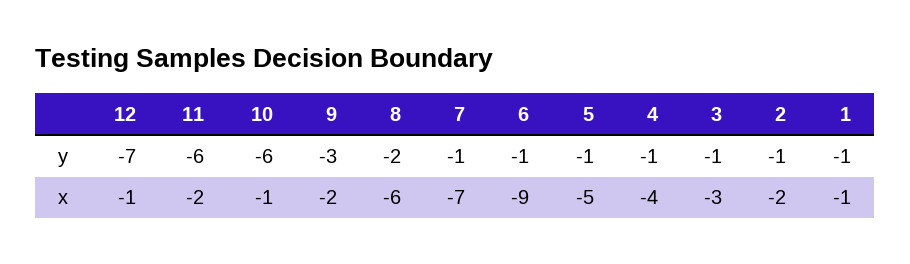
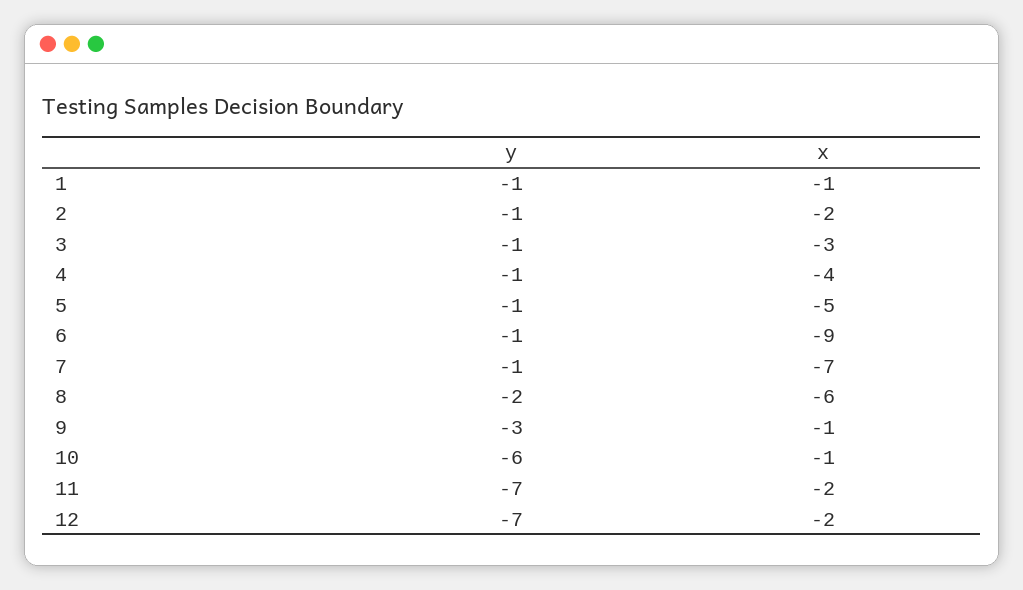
  {
    "12": {
      "y": -7,
-     "x": -1
+     "x": -2
    },
    "11": {
-     "y": -6,
+     "y": -7,
      "x": -2
    },
    "10": {
      "y": -6,
      "x": -1
    },
    "9": {
      "y": -3,
-     "x": -2
+     "x": -1
    },
    "8": {
      "y": -2,
      "x": -6
    },
    "7": {
      "y": -1,
      "x": -7
    },
    "6": {
      "y": -1,
      "x": -9
    },
    "5": {
      "y": -1,
      "x": -5
    },
    "4": {
      "y": -1,
      "x": -4
    },
    "3": {
      "y": -1,
      "x": -3
    },
    "2": {
      "y": -1,
      "x": -2
    },
    "1": {
      "y": -1,
      "x": -1
    }
  }

